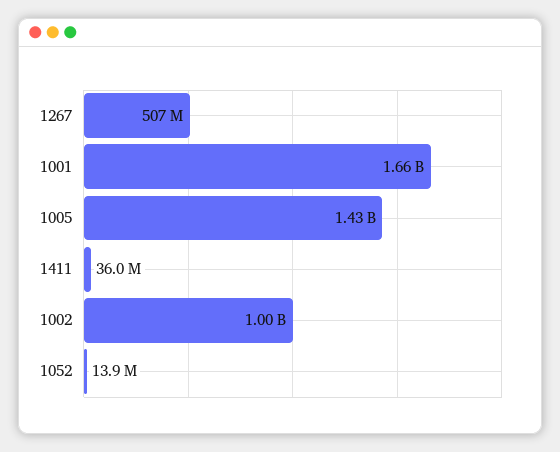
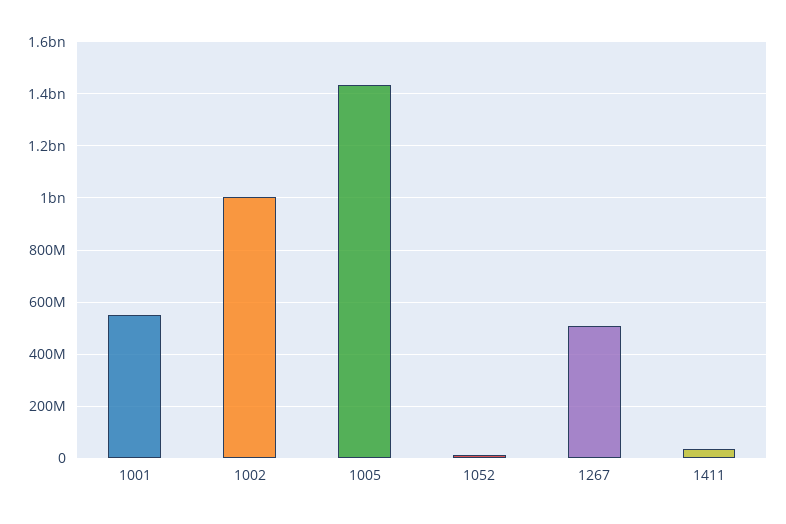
  {
    "1267": 507000000,
-   "1001": 1660000000,
+   "1001": 550000000,
    "1005": 1430000000,
    "1411": 36000000,
    "1002": 1000000000,
    "1052": 13900000
  }

